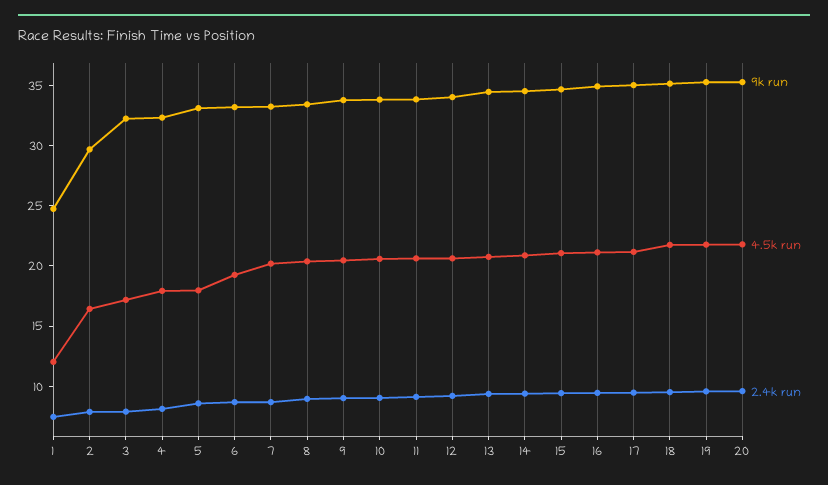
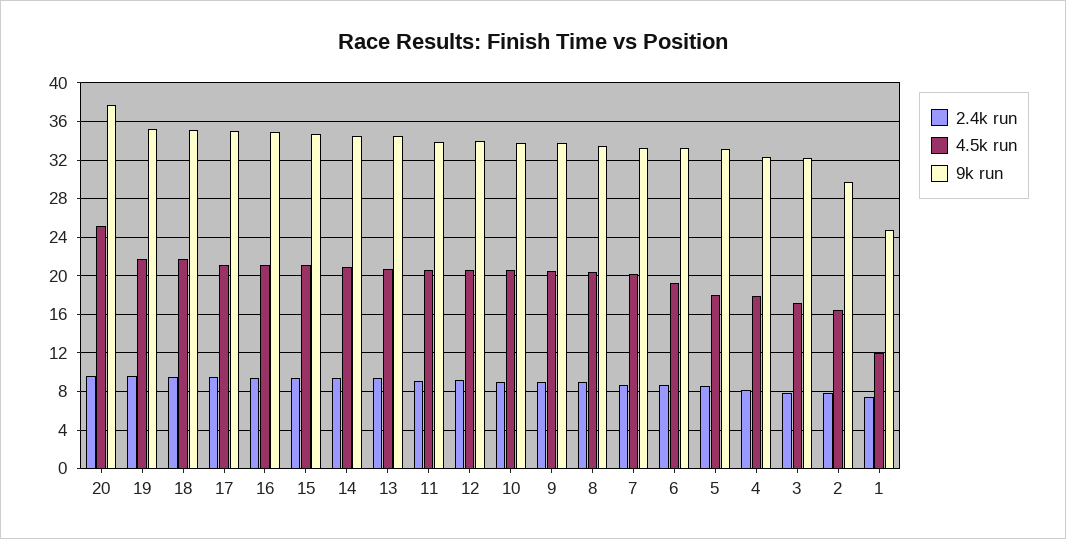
  {
    "9k run": {
      "1": 25,
      "2": 30,
      "3": 32,
      "4": 32,
      "5": 33,
      "6": 33,
      "7": 33,
      "8": 33,
      "9": 34,
      "10": 34,
      "11": 34,
      "12": 34,
      "13": 34,
      "14": 35,
      "15": 35,
      "16": 35,
      "17": 35,
      "18": 35,
      "19": 35,
-     "20": 35
+     "20": 38
    },
    "4.5k run": {
      "1": 12,
      "2": 16,
      "3": 17,
      "4": 18,
      "5": 18,
      "6": 19,
      "7": 20,
      "8": 20,
      "9": 20,
      "10": 21,
      "11": 21,
      "12": 21,
      "13": 21,
      "14": 21,
      "15": 21,
      "16": 21,
      "17": 21,
      "18": 22,
      "19": 22,
-     "20": 22
+     "20": 25
    },
    "2.4k run": {
      "1": 7,
      "2": 8,
      "3": 8,
      "4": 8,
      "5": 9,
      "6": 9,
      "7": 9,
      "8": 9,
      "9": 9,
      "10": 9,
      "11": 9,
      "12": 9,
      "13": 9,
      "14": 9,
      "15": 9,
      "16": 9,
      "17": 9,
      "18": 10,
      "19": 10,
      "20": 10
    }
  }

